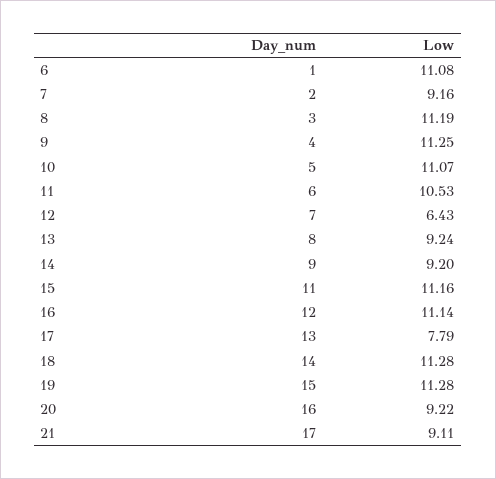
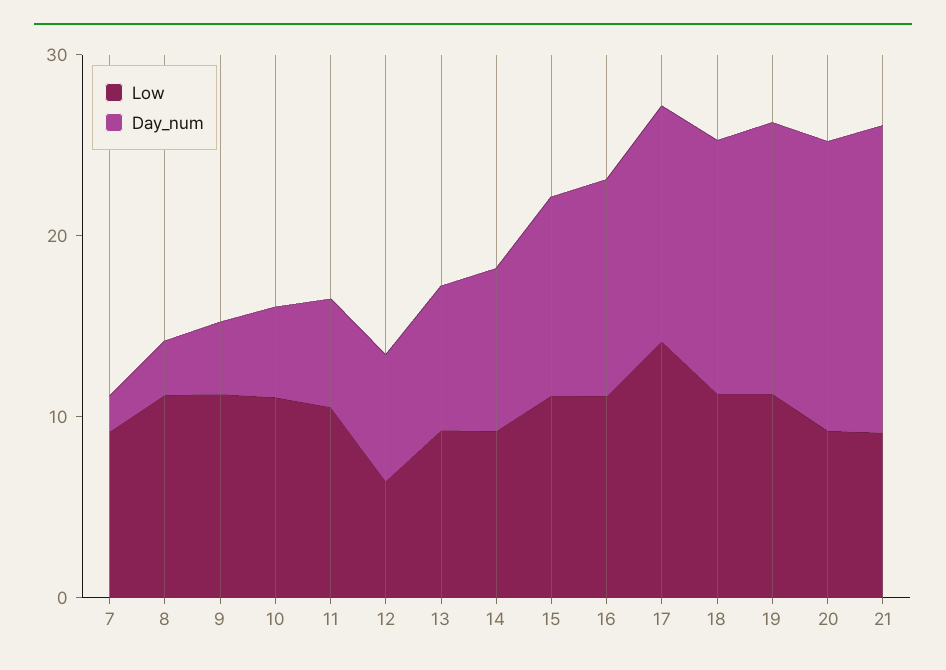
  {
    "Day_num": {
-     "6": 1,
      "7": 2,
      "8": 3,
      "9": 4,
      "10": 5,
      "11": 6,
      "12": 7,
      "13": 8,
      "14": 9,
      "15": 11,
      "16": 12,
      "17": 13,
      "18": 14,
      "19": 15,
      "20": 16,
      "21": 17
    },
    "Low": {
-     "6": 11.08,
      "7": 9.16,
      "8": 11.19,
      "9": 11.25,
      "10": 11.07,
      "11": 10.53,
      "12": 6.43,
      "13": 9.24,
      "14": 9.2,
      "15": 11.16,
      "16": 11.14,
-     "17": 7.79,
+     "17": 14,
      "18": 11.28,
      "19": 11.28,
      "20": 9.22,
      "21": 9.11
    }
  }

